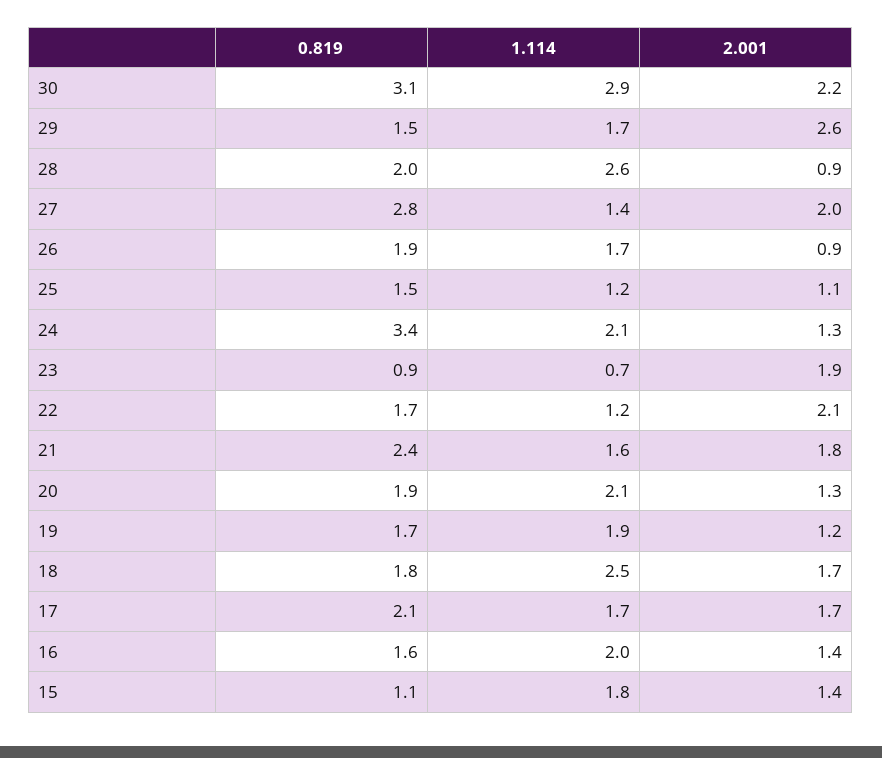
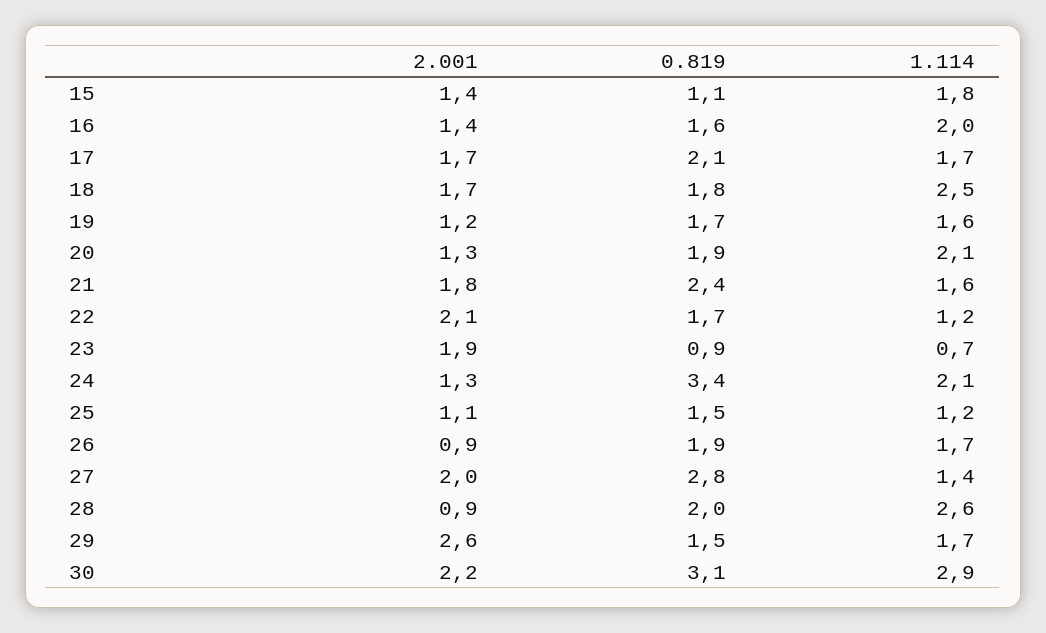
  {
    "0.819": {
      "30": 3.1,
      "29": 1.5,
      "28": 2,
      "27": 2.8,
      "26": 1.9,
      "25": 1.5,
      "24": 3.4,
      "23": 0.9,
      "22": 1.7,
      "21": 2.4,
      "20": 1.9,
      "19": 1.7,
      "18": 1.8,
      "17": 2.1,
      "16": 1.6,
      "15": 1.1
    },
    "1.114": {
      "30": 2.9,
      "29": 1.7,
      "28": 2.6,
      "27": 1.4,
      "26": 1.7,
      "25": 1.2,
      "24": 2.1,
      "23": 0.7,
      "22": 1.2,
      "21": 1.6,
      "20": 2.1,
-     "19": 1.9,
+     "19": 1.6,
      "18": 2.5,
      "17": 1.7,
      "16": 2,
      "15": 1.8
    },
    "2.001": {
      "30": 2.2,
      "29": 2.6,
      "28": 0.9,
      "27": 2,
      "26": 0.9,
      "25": 1.1,
      "24": 1.3,
      "23": 1.9,
      "22": 2.1,
      "21": 1.8,
      "20": 1.3,
      "19": 1.2,
      "18": 1.7,
      "17": 1.7,
      "16": 1.4,
      "15": 1.4
    }
  }

